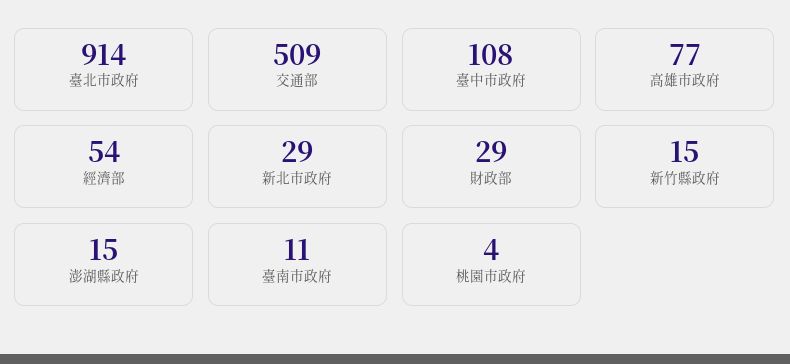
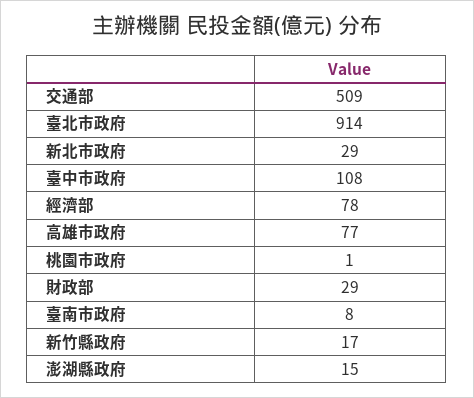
  {
    "臺北市政府": 914,
    "交通部": 509,
    "臺中市政府": 108,
    "高雄市政府": 77,
-   "經濟部": 54,
+   "經濟部": 78,
    "新北市政府": 29,
    "財政部": 29,
-   "新竹縣政府": 15,
+   "新竹縣政府": 17,
    "澎湖縣政府": 15,
-   "臺南市政府": 11,
+   "臺南市政府": 8,
-   "桃園市政府": 4
+   "桃園市政府": 1
  }

